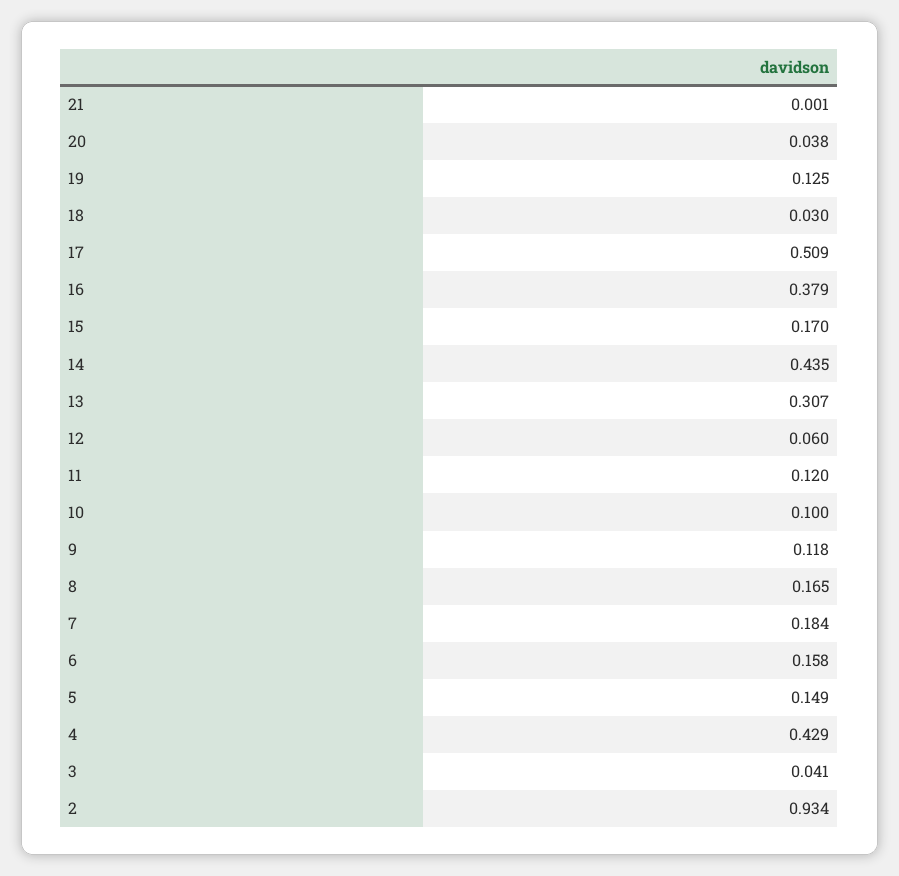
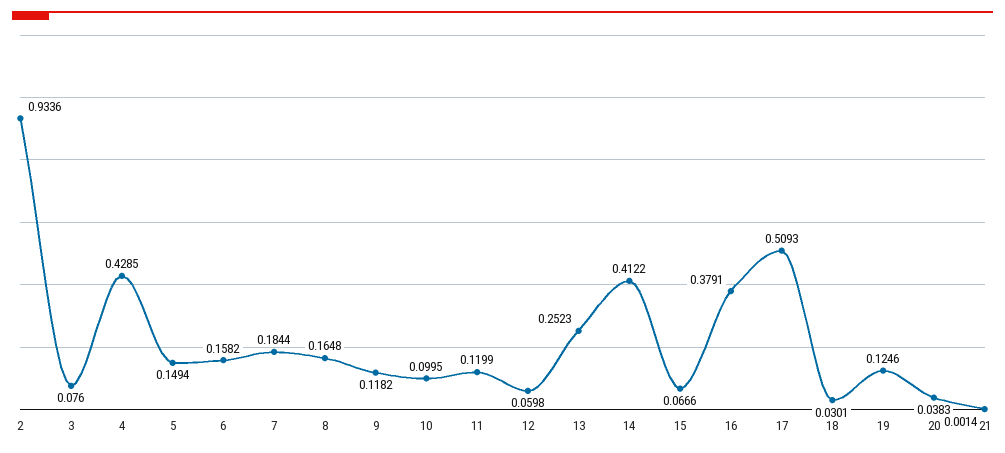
  {
    "21": 0.0014,
    "20": 0.0383,
    "19": 0.1246,
    "18": 0.0301,
    "17": 0.5093,
    "16": 0.3791,
-   "15": 0.17,
+   "15": 0.0666,
-   "14": 0.435,
+   "14": 0.4122,
-   "13": 0.307,
+   "13": 0.2523,
    "12": 0.0598,
    "11": 0.1199,
    "10": 0.0995,
    "9": 0.1182,
    "8": 0.1648,
    "7": 0.1844,
    "6": 0.1582,
    "5": 0.1494,
    "4": 0.4285,
-   "3": 0.041,
+   "3": 0.076,
    "2": 0.9336
  }

